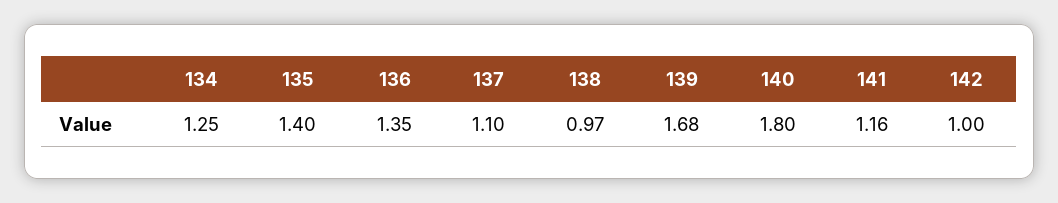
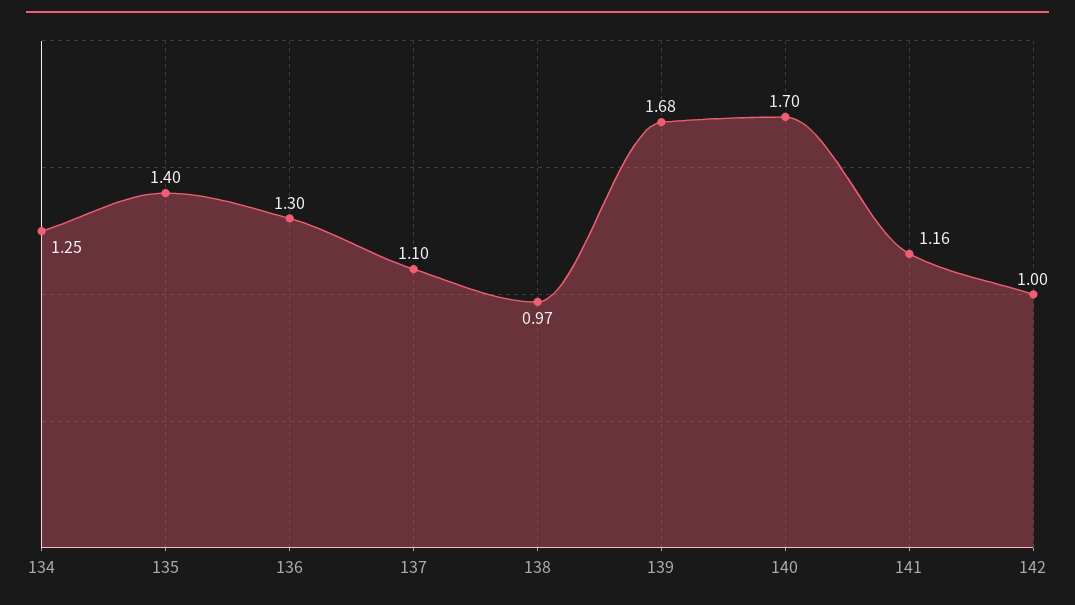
  {
    "134": 1.25,
    "135": 1.4,
-   "136": 1.35,
+   "136": 1.3,
    "137": 1.1,
    "138": 0.97,
    "139": 1.68,
-   "140": 1.8,
+   "140": 1.7,
    "141": 1.16,
    "142": 1
  }

